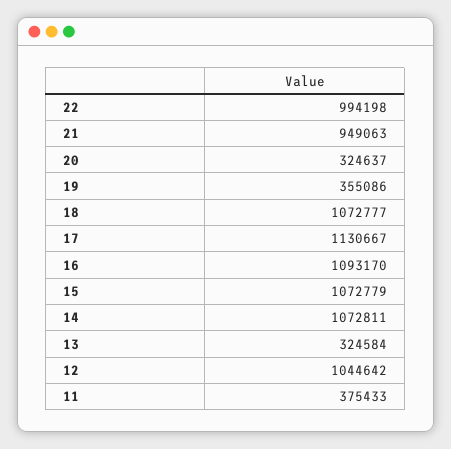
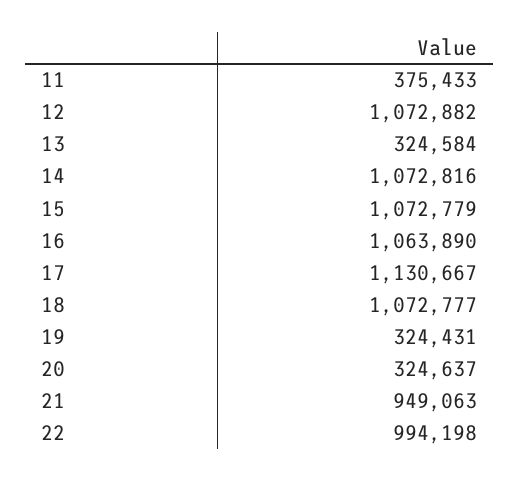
  {
    "22": 994198,
    "21": 949063,
    "20": 324637,
-   "19": 355086,
+   "19": 324431,
    "18": 1072777,
    "17": 1130667,
-   "16": 1093170,
+   "16": 1063890,
    "15": 1072779,
-   "14": 1072811,
+   "14": 1072816,
    "13": 324584,
-   "12": 1044642,
+   "12": 1072882,
    "11": 375433
  }

